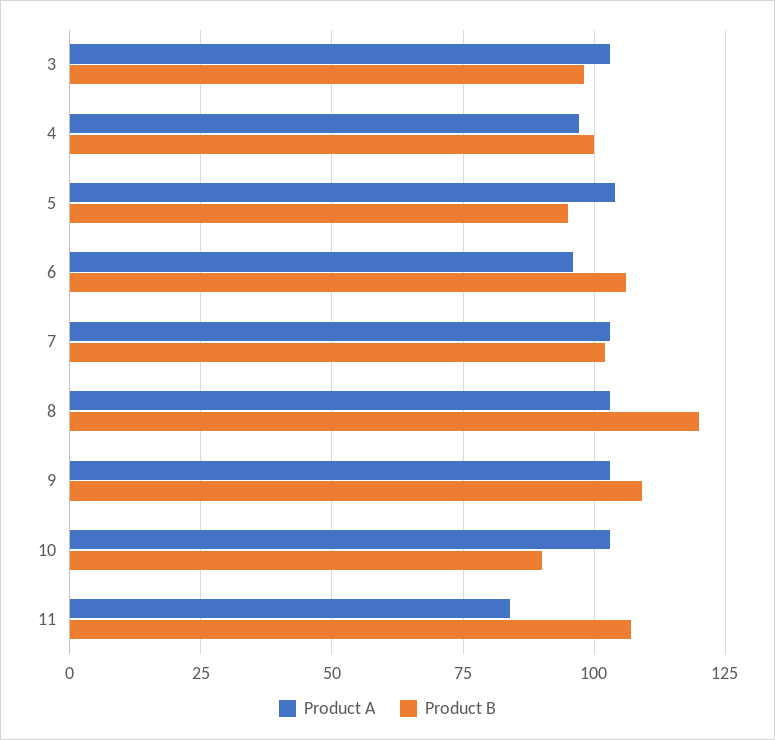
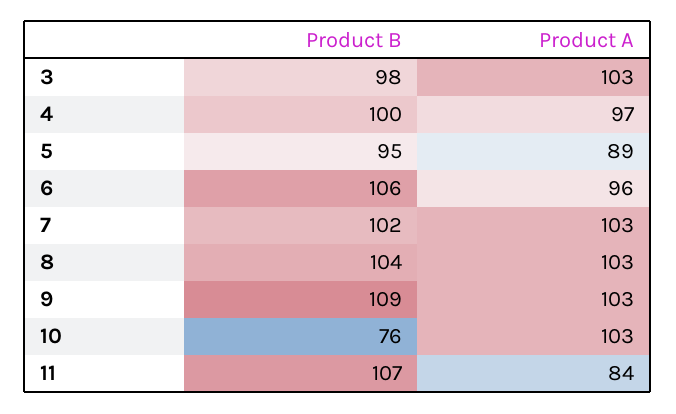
  {
    "Product A": {
      "3": 103,
      "4": 97,
-     "5": 105,
+     "5": 89,
      "6": 96,
      "7": 103,
      "8": 103,
      "9": 103,
      "10": 103,
      "11": 84
    },
    "Product B": {
      "3": 98,
      "4": 100,
      "5": 95,
      "6": 106,
      "7": 102,
-     "8": 120,
+     "8": 104,
      "9": 109,
-     "10": 90,
+     "10": 76,
      "11": 107
    }
  }

